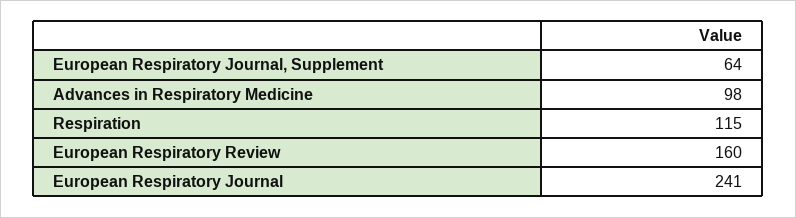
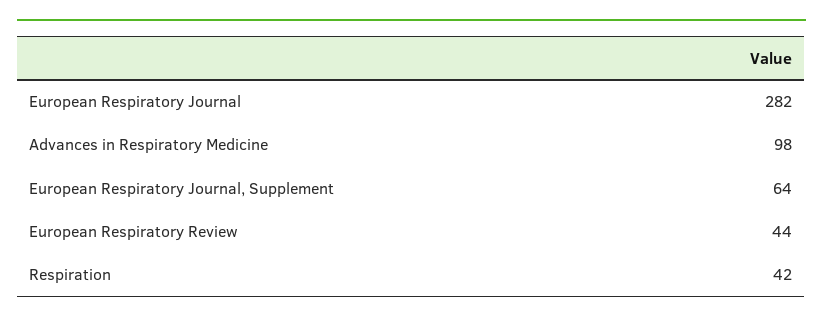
  {
    "European Respiratory Journal, Supplement": 64,
    "Advances in Respiratory Medicine": 98,
-   "Respiration": 115,
+   "Respiration": 42,
-   "European Respiratory Review": 160,
+   "European Respiratory Review": 44,
-   "European Respiratory Journal": 241
+   "European Respiratory Journal": 282
  }

